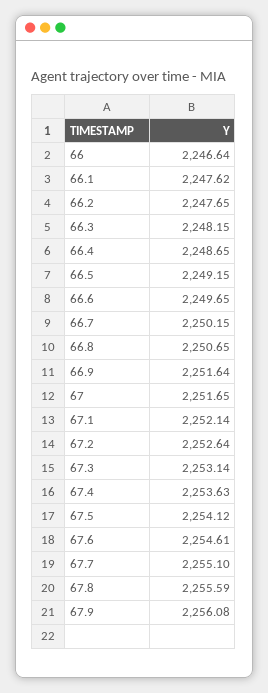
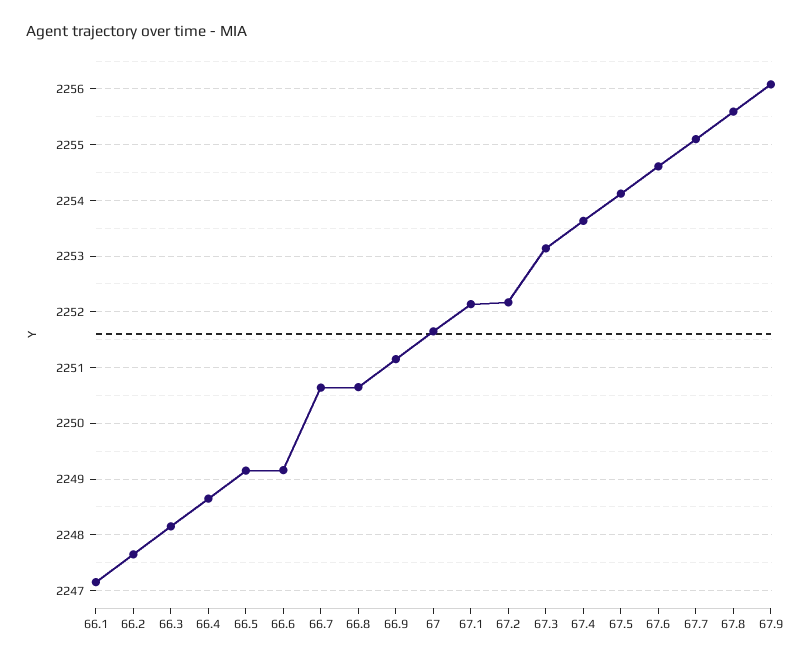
  {
-   "66": 2246.64,
-   "66.1": 2247.62,
+   "66.1": 2247.2,
    "66.2": 2247.65,
    "66.3": 2248.15,
    "66.4": 2248.65,
    "66.5": 2249.15,
-   "66.6": 2249.65,
+   "66.6": 2249.2,
-   "66.7": 2250.15,
+   "66.7": 2250.6,
    "66.8": 2250.65,
-   "66.9": 2251.64,
+   "66.9": 2251.2,
    "67": 2251.65,
    "67.1": 2252.14,
-   "67.2": 2252.64,
+   "67.2": 2252.2,
    "67.3": 2253.14,
    "67.4": 2253.63,
    "67.5": 2254.12,
    "67.6": 2254.61,
    "67.7": 2255.1,
    "67.8": 2255.59,
    "67.9": 2256.08
  }

